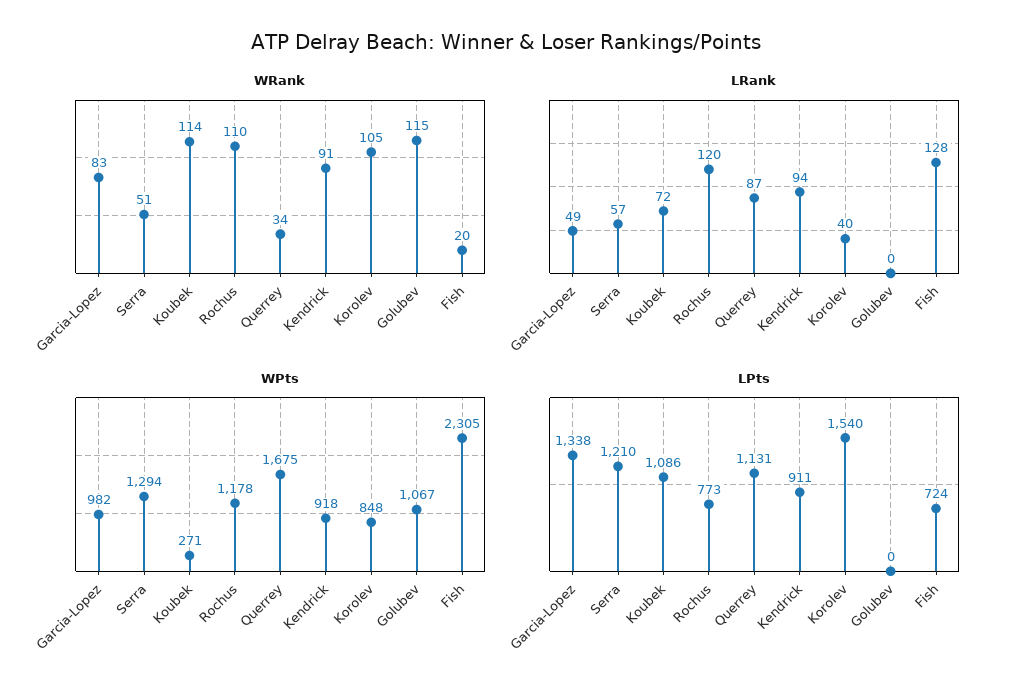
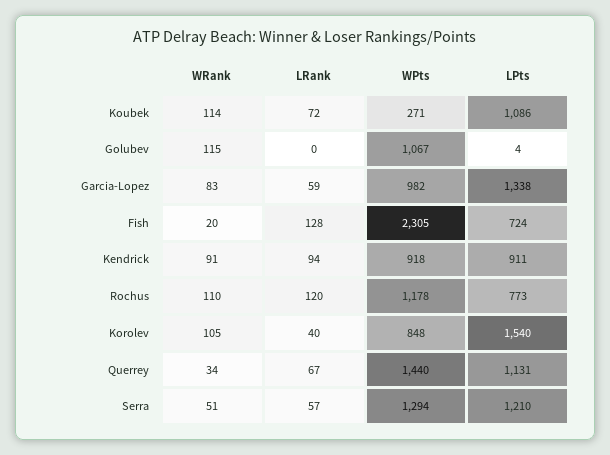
  {
    "WRank": {
      "Garcia-Lopez": 83,
      "Serra": 51,
      "Koubek": 114,
      "Rochus": 110,
      "Querrey": 34,
      "Kendrick": 91,
      "Korolev": 105,
      "Golubev": 115,
      "Fish": 20
    },
    "LRank": {
-     "Garcia-Lopez": 49,
+     "Garcia-Lopez": 59,
      "Serra": 57,
      "Koubek": 72,
      "Rochus": 120,
-     "Querrey": 87,
+     "Querrey": 67,
      "Kendrick": 94,
      "Korolev": 40,
      "Golubev": 0,
      "Fish": 128
    },
    "WPts": {
      "Garcia-Lopez": 982,
      "Serra": 1294,
      "Koubek": 271,
      "Rochus": 1178,
-     "Querrey": 1675,
+     "Querrey": 1440,
      "Kendrick": 918,
      "Korolev": 848,
      "Golubev": 1067,
      "Fish": 2305
    },
    "LPts": {
      "Garcia-Lopez": 1338,
      "Serra": 1210,
      "Koubek": 1086,
      "Rochus": 773,
      "Querrey": 1131,
      "Kendrick": 911,
      "Korolev": 1540,
-     "Golubev": 0,
+     "Golubev": 4,
      "Fish": 724
    }
  }

